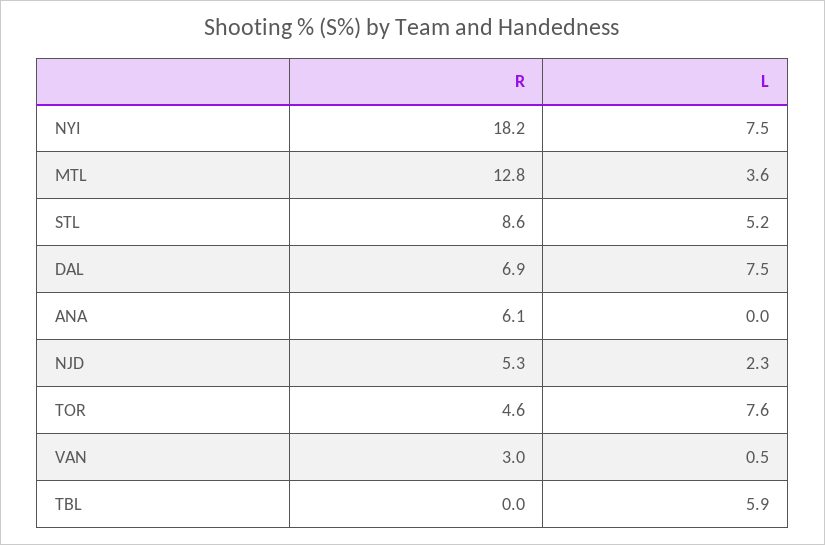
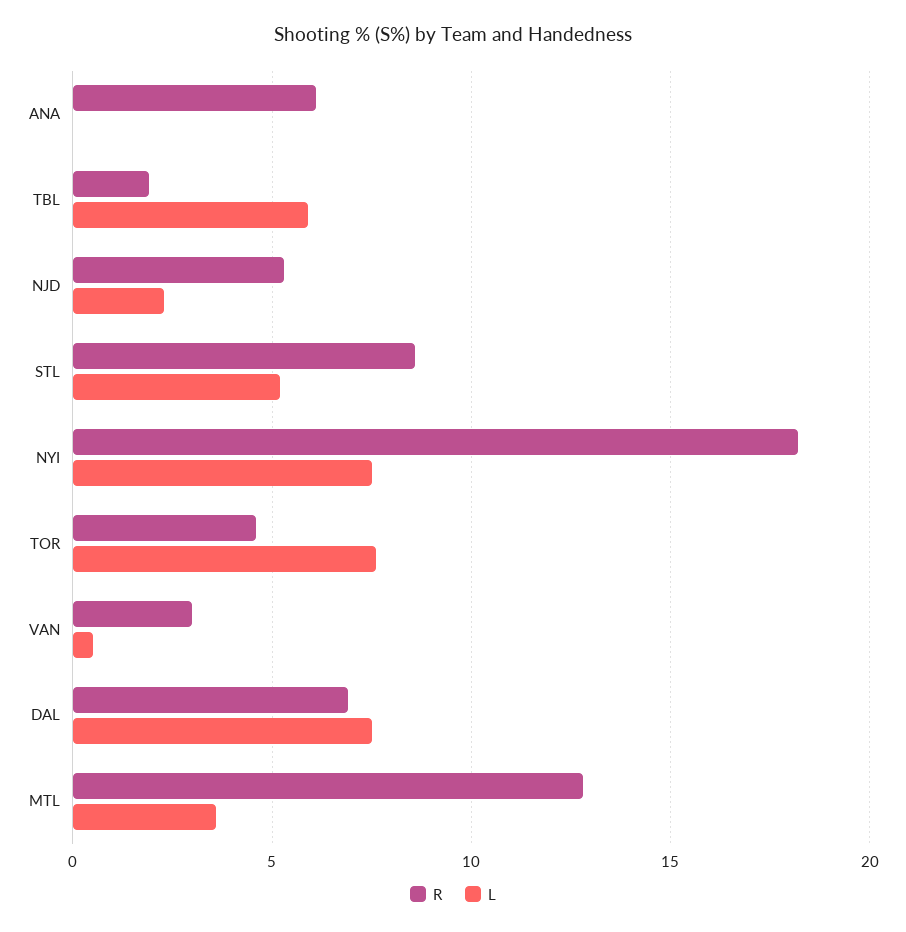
  {
    "R": {
      "NYI": 18.2,
      "MTL": 12.8,
      "STL": 8.6,
      "DAL": 6.9,
      "ANA": 6.1,
      "NJD": 5.3,
      "TOR": 4.6,
      "VAN": 3,
-     "TBL": 0
+     "TBL": 2
    },
    "L": {
      "NYI": 7.5,
      "MTL": 3.6,
      "STL": 5.2,
      "DAL": 7.5,
      "ANA": 0,
      "NJD": 2.3,
      "TOR": 7.6,
      "VAN": 0.5,
      "TBL": 5.9
    }
  }

